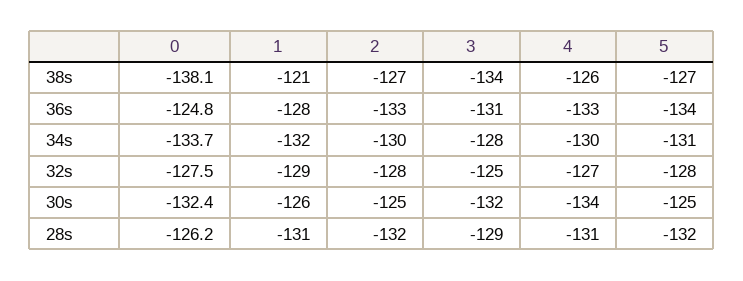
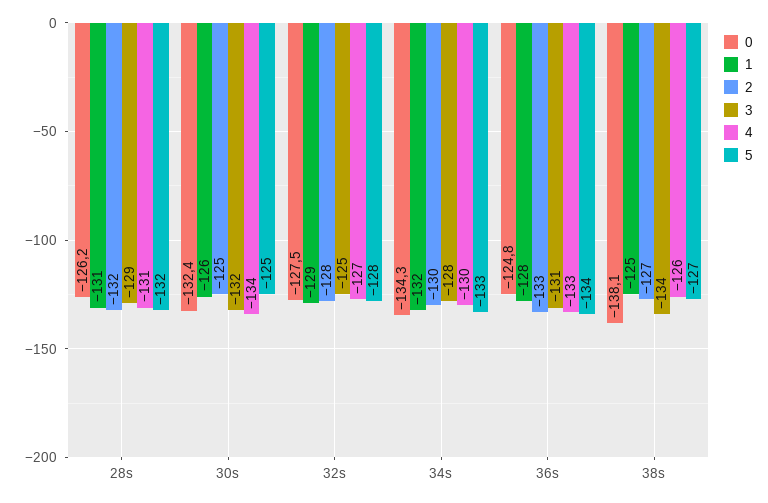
  {
    "0": {
      "38s": -138.1,
      "36s": -124.8,
-     "34s": -133.7,
+     "34s": -134.3,
      "32s": -127.5,
      "30s": -132.4,
      "28s": -126.2
    },
    "1": {
-     "38s": -121,
+     "38s": -125,
      "36s": -128,
      "34s": -132,
      "32s": -129,
      "30s": -126,
      "28s": -131
    },
    "2": {
      "38s": -127,
      "36s": -133,
      "34s": -130,
      "32s": -128,
      "30s": -125,
      "28s": -132
    },
    "3": {
      "38s": -134,
      "36s": -131,
      "34s": -128,
      "32s": -125,
      "30s": -132,
      "28s": -129
    },
    "4": {
      "38s": -126,
      "36s": -133,
      "34s": -130,
      "32s": -127,
      "30s": -134,
      "28s": -131
    },
    "5": {
      "38s": -127,
      "36s": -134,
-     "34s": -131,
+     "34s": -133,
      "32s": -128,
      "30s": -125,
      "28s": -132
    }
  }

